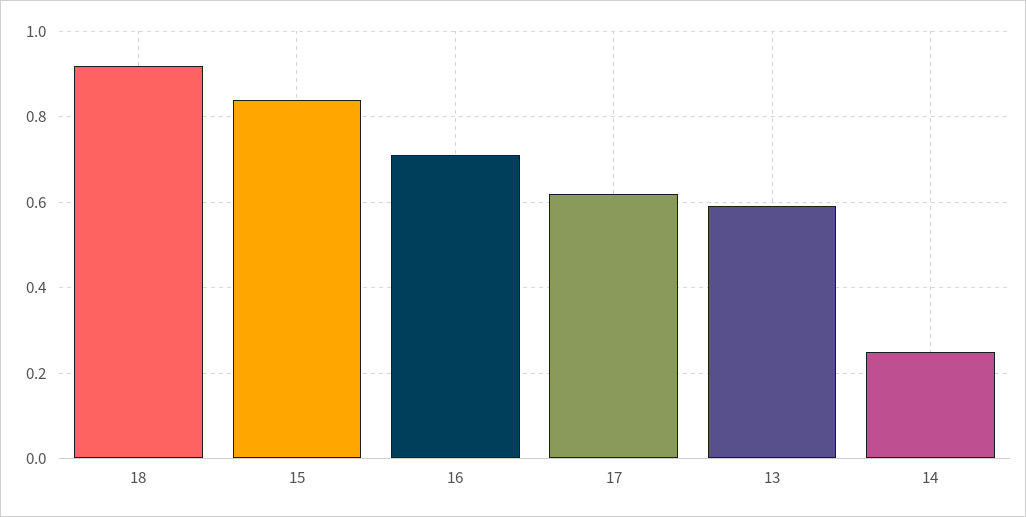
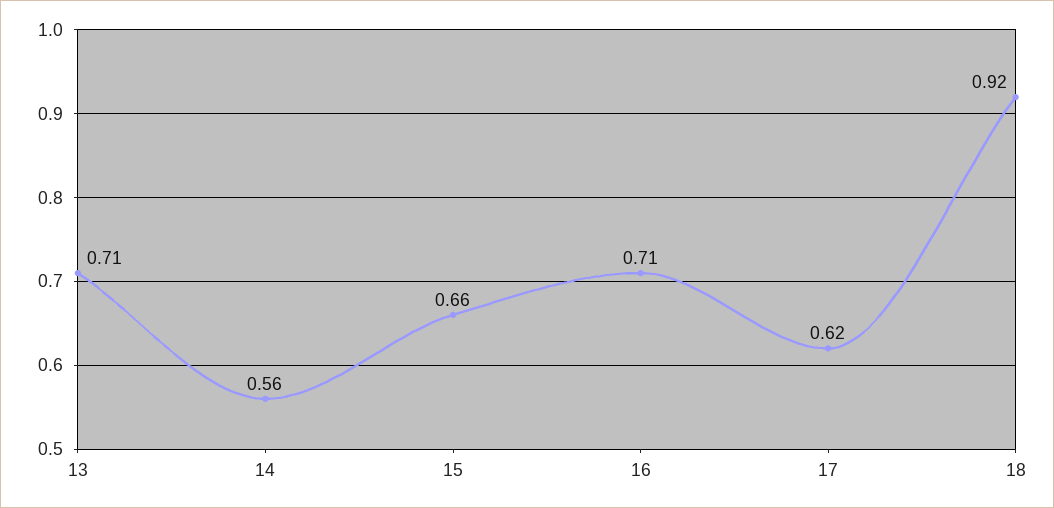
  {
    "18": 0.92,
-   "15": 0.85,
+   "15": 0.66,
    "16": 0.71,
    "17": 0.62,
-   "13": 0.6,
+   "13": 0.71,
-   "14": 0.25
+   "14": 0.56
  }

